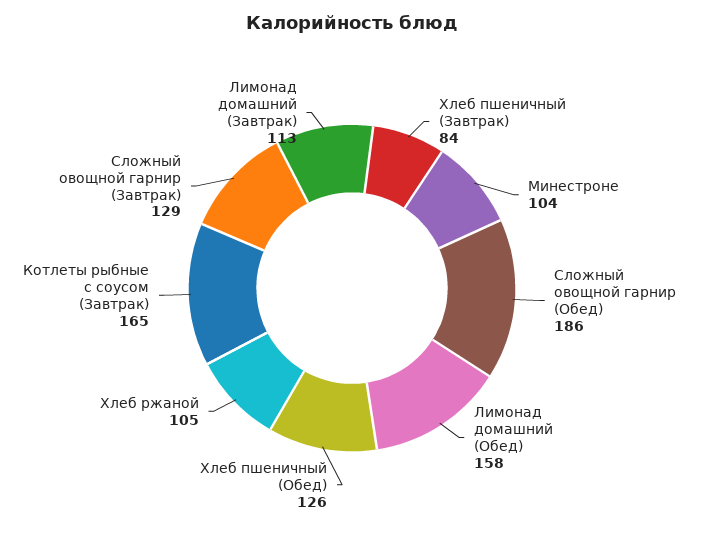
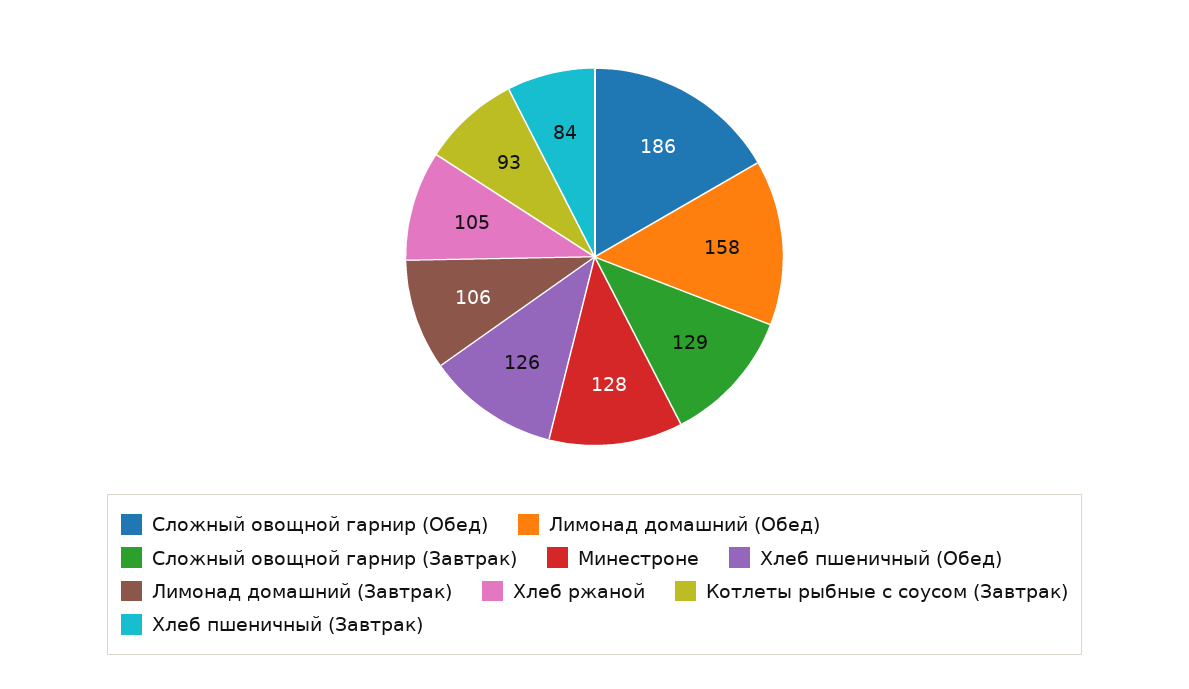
  {
    "Хлеб пшеничный (Завтрак)": 84,
-   "Минестроне": 104,
+   "Минестроне": 128,
    "Сложный овощной гарнир (Обед)": 186,
    "Лимонад домашний (Обед)": 158,
    "Хлеб пшеничный (Обед)": 126,
    "Хлеб ржаной": 105,
-   "Котлеты рыбные с соусом (Завтрак)": 165,
+   "Котлеты рыбные с соусом (Завтрак)": 93,
    "Сложный овощной гарнир (Завтрак)": 129,
-   "Лимонад домашний (Завтрак)": 113
+   "Лимонад домашний (Завтрак)": 106
  }

